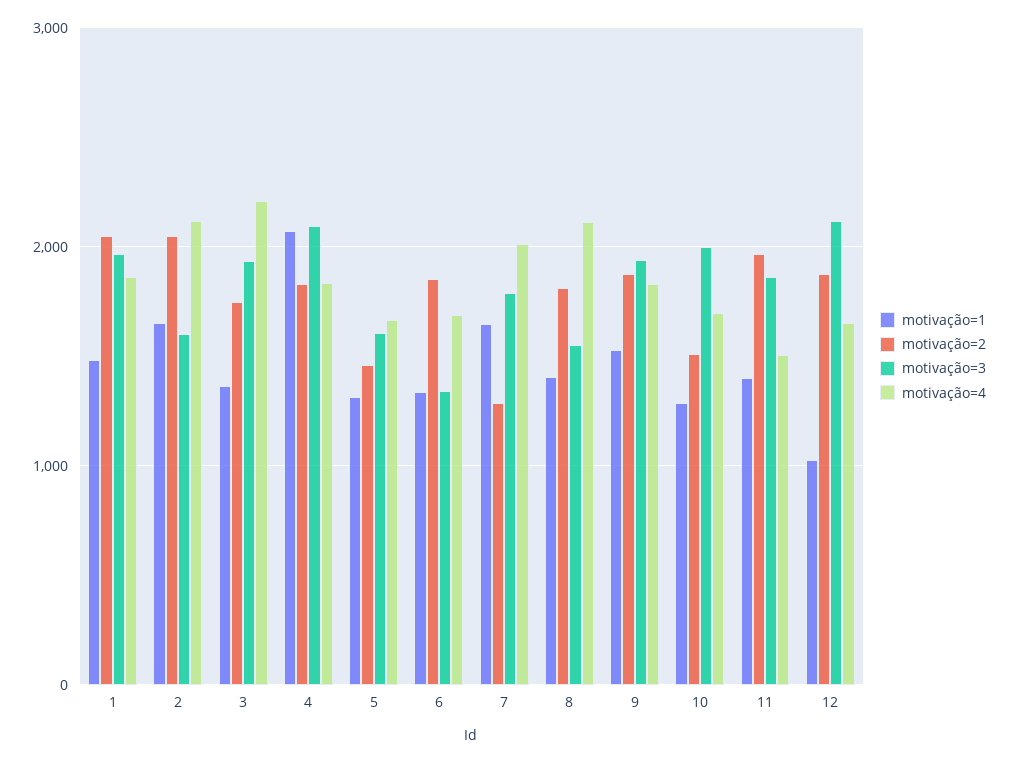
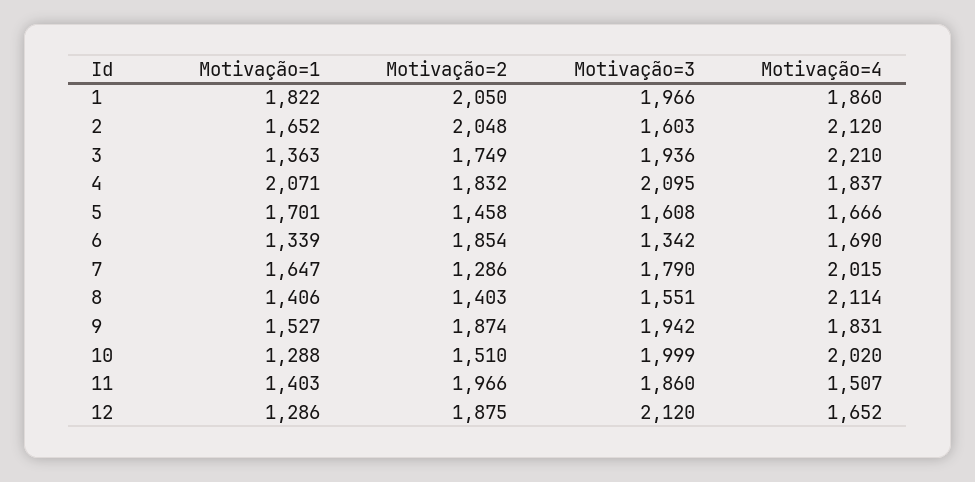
  {
    "motivação=1": {
-     "1": 1500,
+     "1": 1822,
      "2": 1652,
      "3": 1363,
      "4": 2071,
-     "5": 1300,
+     "5": 1701,
      "6": 1339,
      "7": 1647,
      "8": 1406,
      "9": 1527,
      "10": 1288,
      "11": 1403,
-     "12": 1000
+     "12": 1286
    },
    "motivação=2": {
      "1": 2050,
      "2": 2048,
      "3": 1749,
      "4": 1832,
      "5": 1458,
      "6": 1854,
      "7": 1286,
-     "8": 1800,
+     "8": 1403,
      "9": 1874,
      "10": 1510,
      "11": 1966,
      "12": 1875
    },
    "motivação=3": {
      "1": 1966,
      "2": 1603,
      "3": 1936,
      "4": 2095,
      "5": 1608,
      "6": 1342,
      "7": 1790,
      "8": 1551,
      "9": 1942,
      "10": 1999,
      "11": 1860,
      "12": 2120
    },
    "motivação=4": {
      "1": 1860,
      "2": 2120,
      "3": 2210,
      "4": 1837,
      "5": 1666,
      "6": 1690,
      "7": 2015,
      "8": 2114,
      "9": 1831,
-     "10": 1700,
+     "10": 2020,
      "11": 1507,
      "12": 1652
    }
  }

